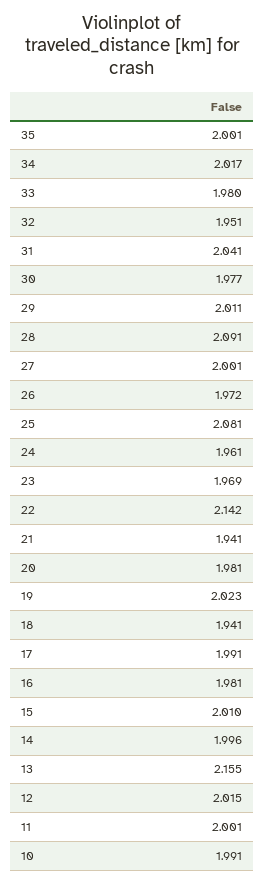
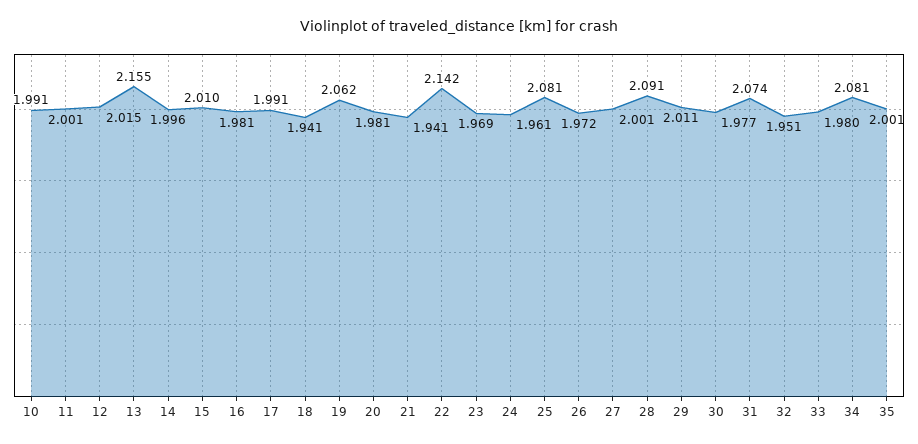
  {
    "35": 2.001,
-   "34": 2.017,
+   "34": 2.081,
    "33": 1.98,
    "32": 1.951,
-   "31": 2.041,
+   "31": 2.074,
    "30": 1.977,
    "29": 2.011,
    "28": 2.091,
    "27": 2.001,
    "26": 1.972,
    "25": 2.081,
    "24": 1.961,
    "23": 1.969,
    "22": 2.142,
    "21": 1.941,
    "20": 1.981,
-   "19": 2.023,
+   "19": 2.062,
    "18": 1.941,
    "17": 1.991,
    "16": 1.981,
    "15": 2.01,
    "14": 1.996,
    "13": 2.155,
    "12": 2.015,
    "11": 2.001,
    "10": 1.991
  }

